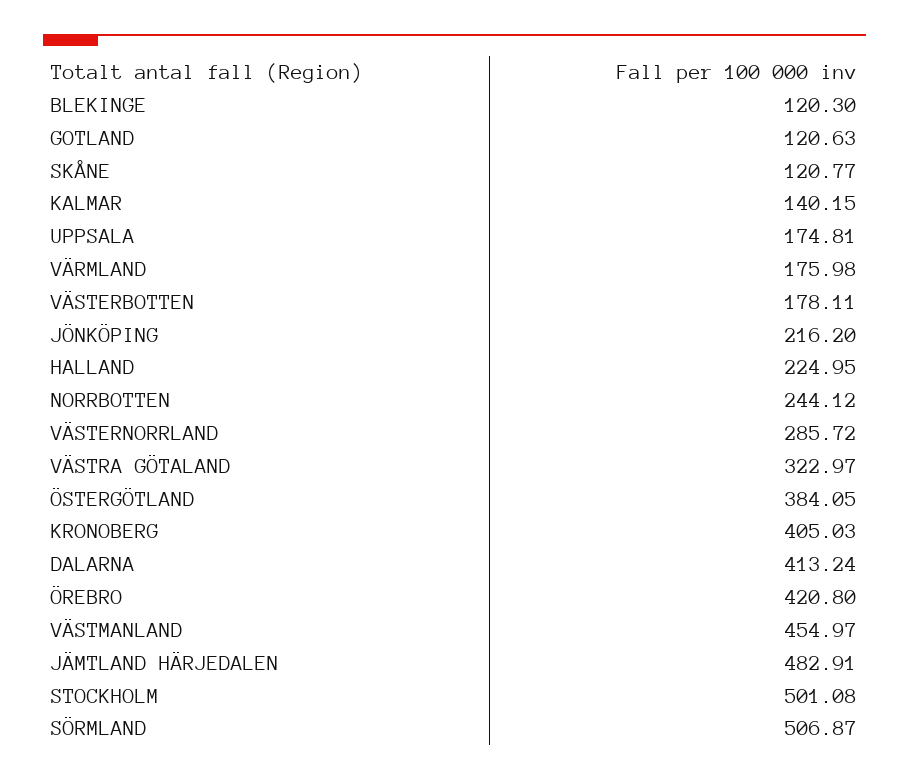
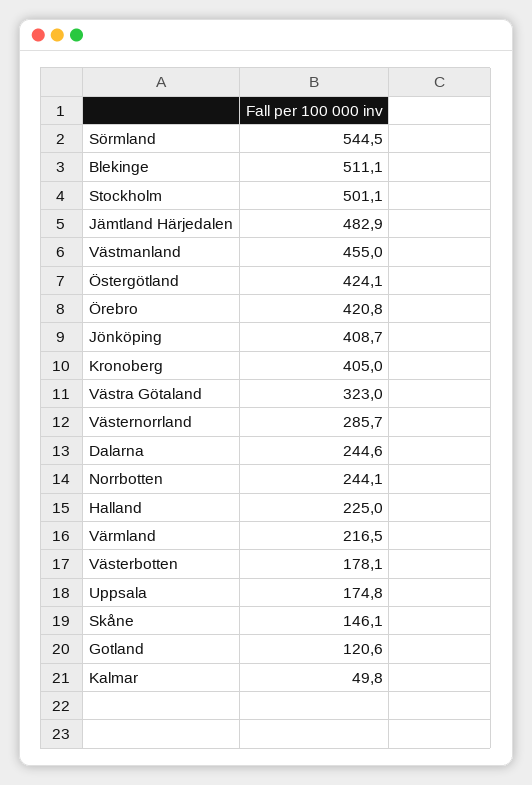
  {
-   "BLEKINGE": 120.3,
+   "BLEKINGE": 511.1,
    "GOTLAND": 120.63,
-   "SKÅNE": 120.77,
+   "SKÅNE": 146.1,
-   "KALMAR": 140.15,
+   "KALMAR": 49.8,
    "UPPSALA": 174.81,
-   "VÄRMLAND": 175.98,
+   "VÄRMLAND": 216.5,
    "VÄSTERBOTTEN": 178.11,
-   "JÖNKÖPING": 216.2,
+   "JÖNKÖPING": 408.7,
    "HALLAND": 224.95,
    "NORRBOTTEN": 244.12,
    "VÄSTERNORRLAND": 285.72,
    "VÄSTRA GÖTALAND": 322.97,
-   "ÖSTERGÖTLAND": 384.05,
+   "ÖSTERGÖTLAND": 424.1,
    "KRONOBERG": 405.03,
-   "DALARNA": 413.24,
+   "DALARNA": 244.6,
    "ÖREBRO": 420.8,
    "VÄSTMANLAND": 454.97,
    "JÄMTLAND HÄRJEDALEN": 482.91,
    "STOCKHOLM": 501.08,
-   "SÖRMLAND": 506.87
+   "SÖRMLAND": 544.5
  }

